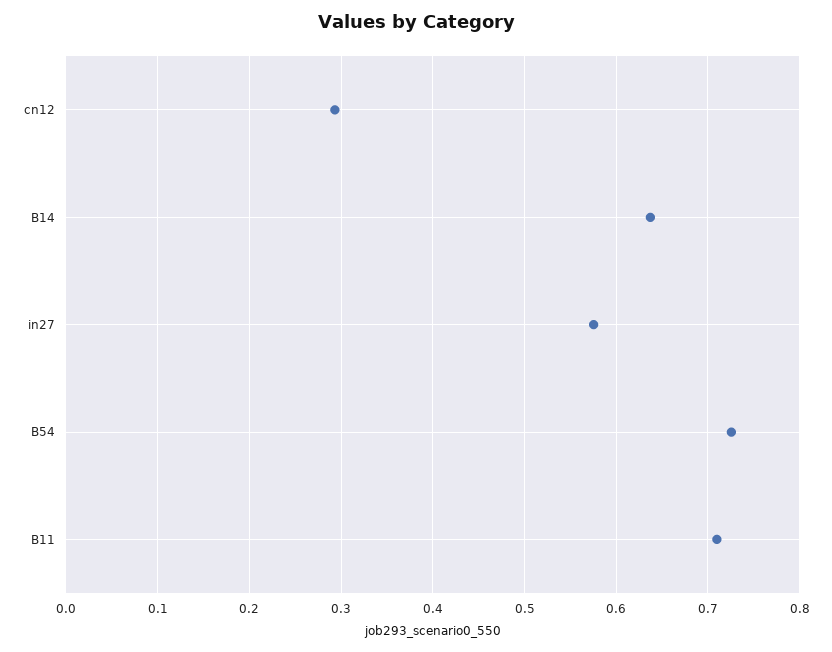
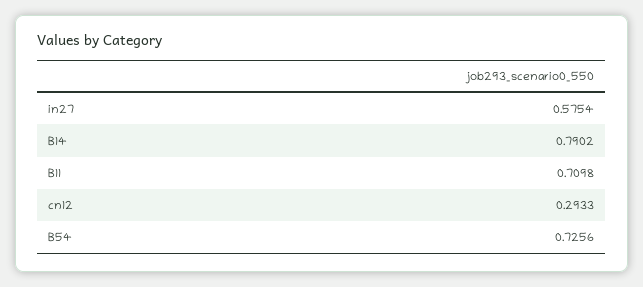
  {
    "cn12": 0.2933,
-   "B14": 0.64,
+   "B14": 0.7902,
    "in27": 0.5754,
    "B54": 0.7256,
    "B11": 0.7098
  }

